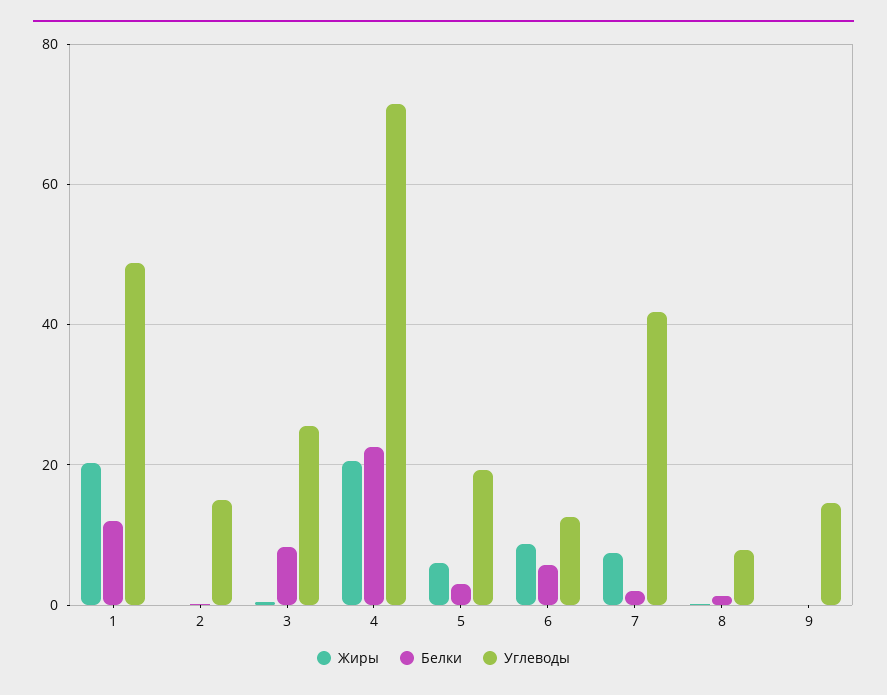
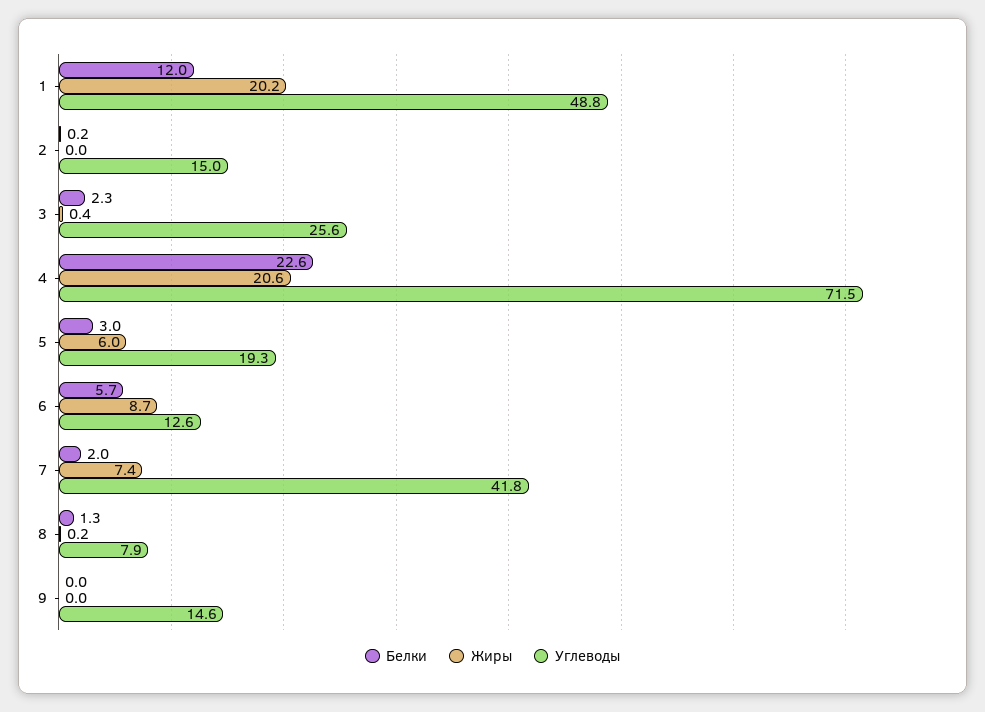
  {
    "Жиры": {
      "1": 20.2,
      "2": 0,
      "3": 0.4,
      "4": 20.6,
      "5": 6,
      "6": 8.7,
      "7": 7.4,
      "8": 0.2,
      "9": 0
    },
    "Белки": {
      "1": 12,
      "2": 0.2,
-     "3": 8,
+     "3": 2.3,
      "4": 22.6,
      "5": 3,
      "6": 5.7,
      "7": 2,
      "8": 1.3,
      "9": 0
    },
    "Углеводы": {
      "1": 48.8,
      "2": 15,
      "3": 25.6,
      "4": 71.5,
      "5": 19.3,
      "6": 12.6,
      "7": 41.8,
      "8": 7.9,
      "9": 14.6
    }
  }

